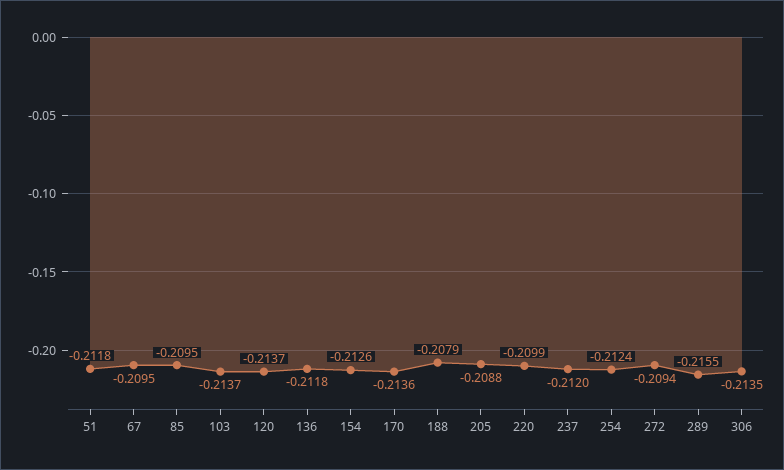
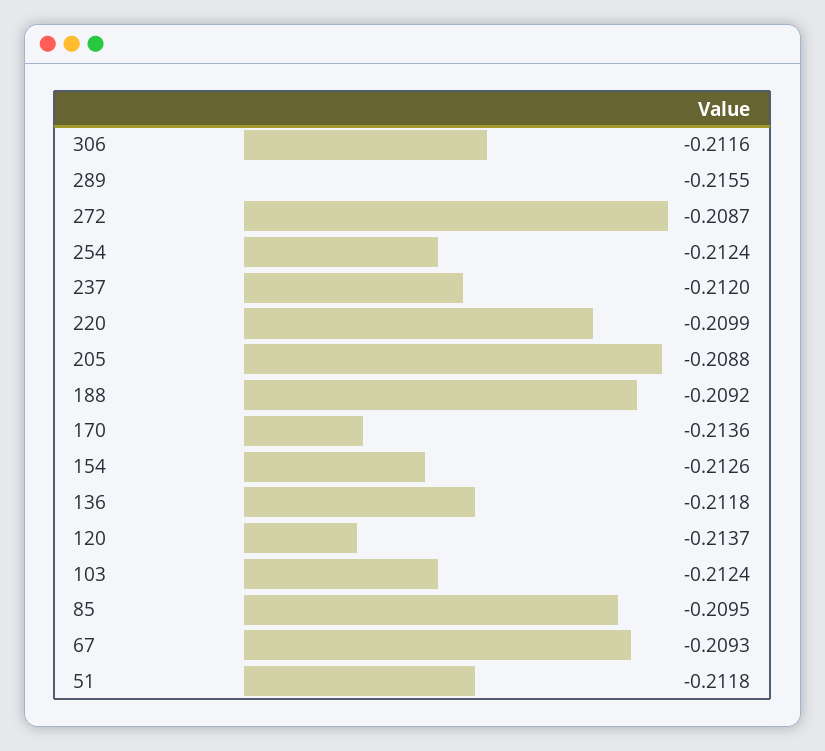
  {
    "51": -0.2118,
-   "67": -0.2095,
+   "67": -0.2093,
    "85": -0.2095,
-   "103": -0.2137,
+   "103": -0.2124,
    "120": -0.2137,
    "136": -0.2118,
    "154": -0.2126,
    "170": -0.2136,
-   "188": -0.2079,
+   "188": -0.2092,
    "205": -0.2088,
    "220": -0.2099,
    "237": -0.212,
    "254": -0.2124,
-   "272": -0.2094,
+   "272": -0.2087,
    "289": -0.2155,
-   "306": -0.2135
+   "306": -0.2116
  }

